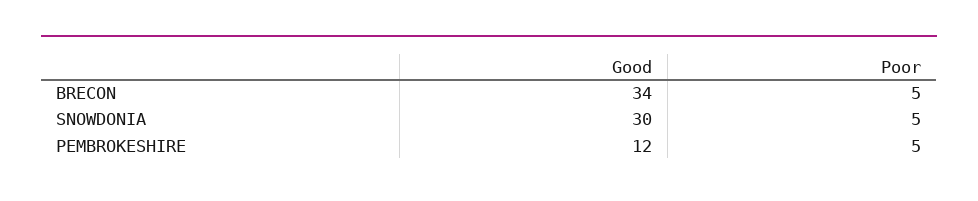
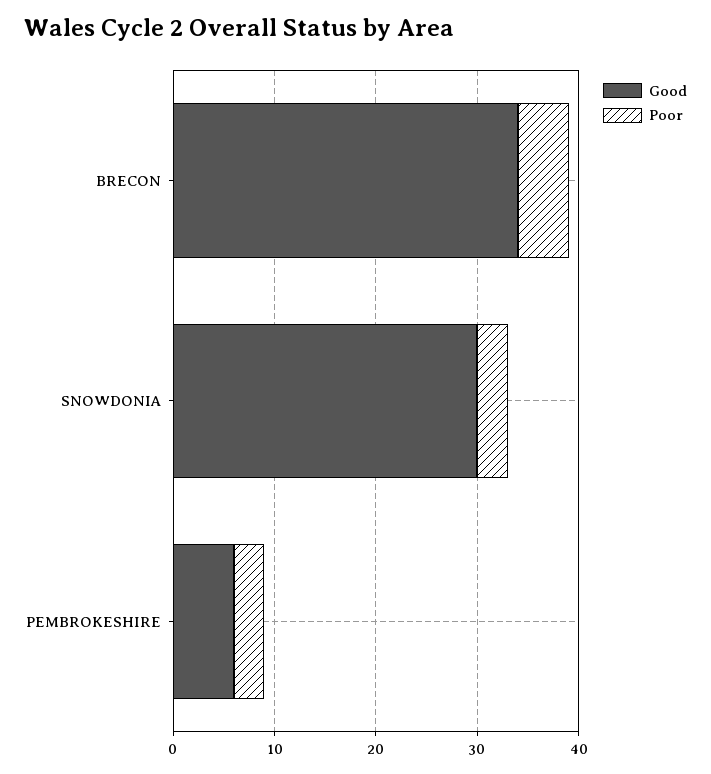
  {
    "Good": {
      "BRECON": 34,
      "SNOWDONIA": 30,
-     "PEMBROKESHIRE": 12
+     "PEMBROKESHIRE": 6
    },
    "Poor": {
      "BRECON": 5,
-     "SNOWDONIA": 5,
+     "SNOWDONIA": 3,
-     "PEMBROKESHIRE": 5
+     "PEMBROKESHIRE": 3
    }
  }

